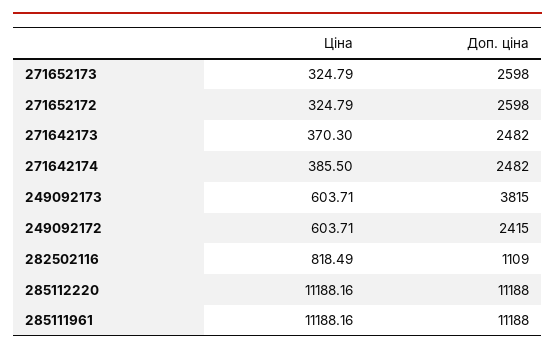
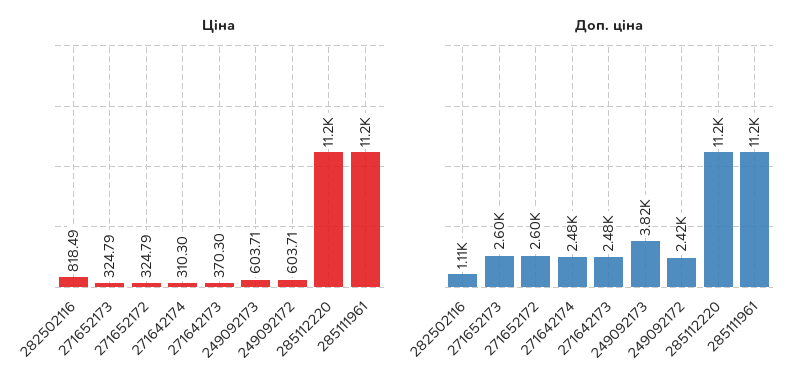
  {
    "Ціна": {
      "271652173": 324.79,
      "271652172": 324.79,
      "271642173": 370.3,
-     "271642174": 385.5,
+     "271642174": 310.3,
      "249092173": 603.71,
      "249092172": 603.71,
      "282502116": 818.49,
      "285112220": 11188.16,
      "285111961": 11188.16
    },
    "Доп. ціна": {
      "271652173": 2598,
      "271652172": 2598,
      "271642173": 2482,
      "271642174": 2482,
      "249092173": 3815,
      "249092172": 2415,
      "282502116": 1109,
      "285112220": 11188,
      "285111961": 11188
    }
  }

